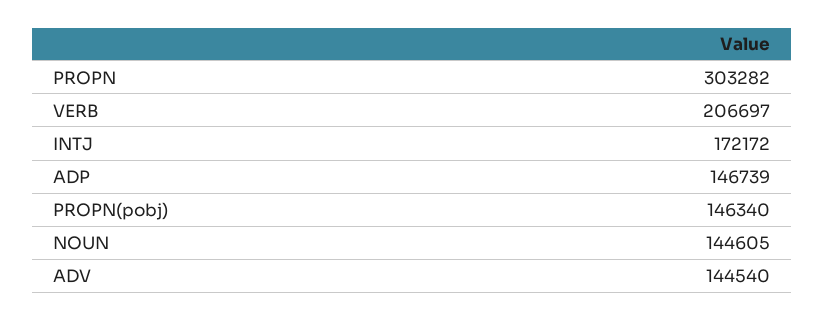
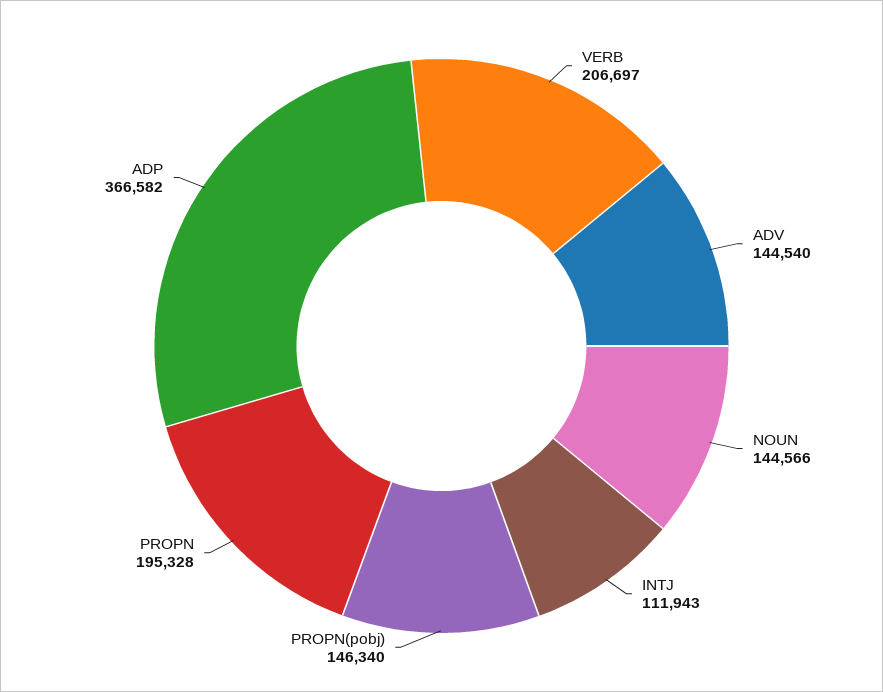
  {
-   "PROPN": 303282,
+   "PROPN": 195328,
    "VERB": 206697,
-   "INTJ": 172172,
+   "INTJ": 111943,
-   "ADP": 146739,
+   "ADP": 366582,
    "PROPN(pobj)": 146340,
-   "NOUN": 144605,
+   "NOUN": 144566,
    "ADV": 144540
  }

